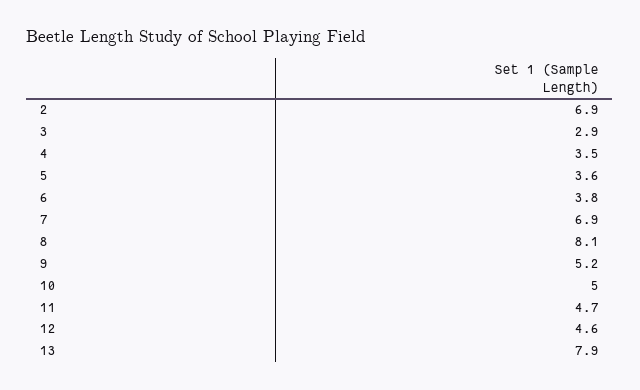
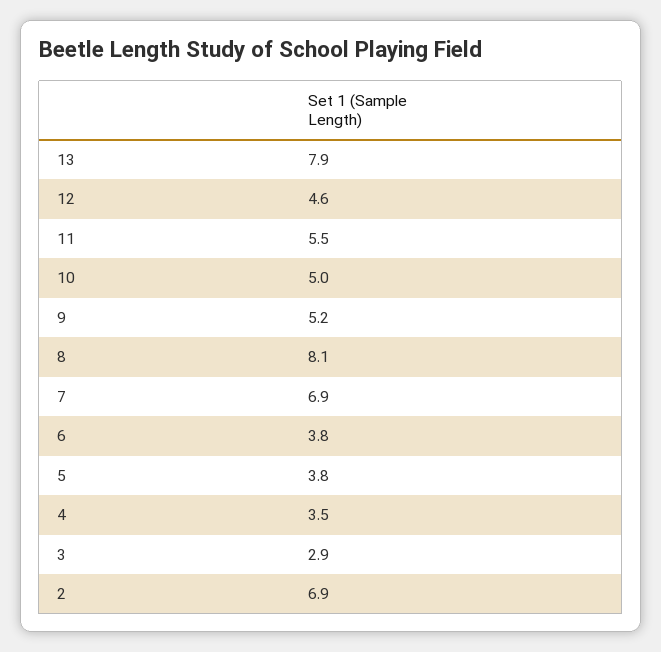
  {
    "2": 6.9,
    "3": 2.9,
    "4": 3.5,
-   "5": 3.6,
+   "5": 3.8,
    "6": 3.8,
    "7": 6.9,
    "8": 8.1,
    "9": 5.2,
    "10": 5,
-   "11": 4.7,
+   "11": 5.5,
    "12": 4.6,
    "13": 7.9
  }

